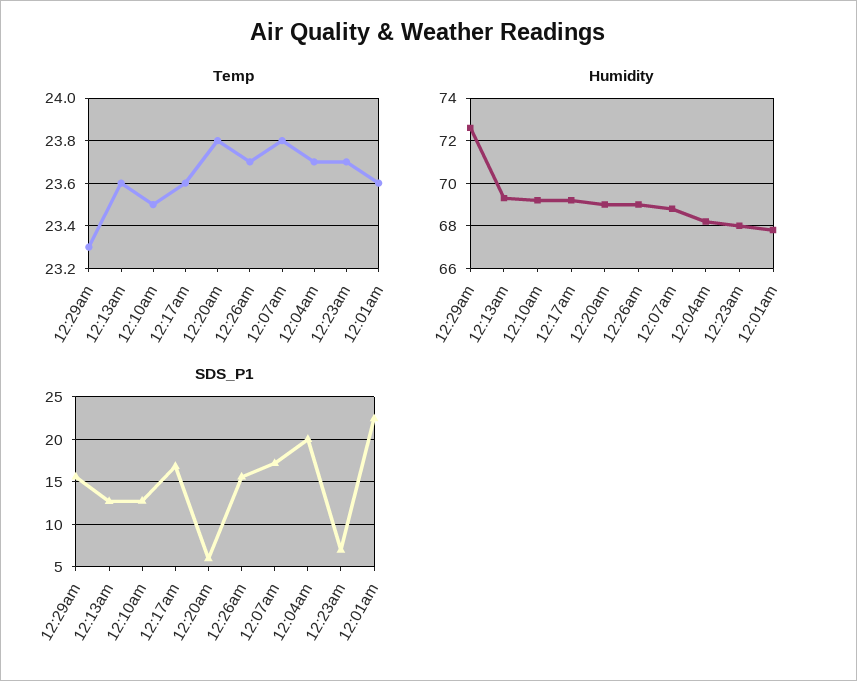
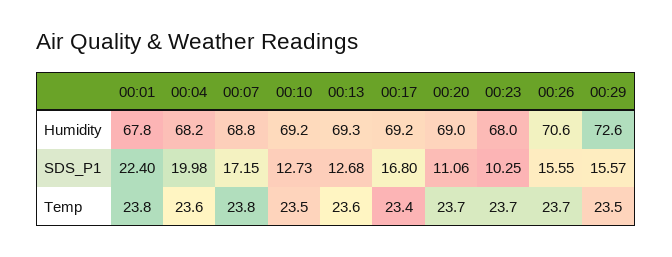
  {
    "Temp": {
-     "12:29am": 23.3,
+     "12:29am": 23.5,
      "12:13am": 23.6,
      "12:10am": 23.5,
-     "12:17am": 23.6,
+     "12:17am": 23.4,
-     "12:20am": 23.8,
+     "12:20am": 23.7,
      "12:26am": 23.7,
      "12:07am": 23.8,
-     "12:04am": 23.7,
+     "12:04am": 23.6,
      "12:23am": 23.7,
-     "12:01am": 23.6
+     "12:01am": 23.8
    },
    "Humidity": {
      "12:29am": 72.6,
      "12:13am": 69.3,
      "12:10am": 69.2,
      "12:17am": 69.2,
      "12:20am": 69,
-     "12:26am": 69,
+     "12:26am": 70.6,
      "12:07am": 68.8,
      "12:04am": 68.2,
      "12:23am": 68,
      "12:01am": 67.8
    },
    "SDS_P1": {
      "12:29am": 15.57,
      "12:13am": 12.68,
      "12:10am": 12.73,
      "12:17am": 16.8,
-     "12:20am": 6,
+     "12:20am": 11.06,
      "12:26am": 15.55,
      "12:07am": 17.15,
      "12:04am": 19.98,
-     "12:23am": 7,
+     "12:23am": 10.25,
      "12:01am": 22.4
    }
  }

